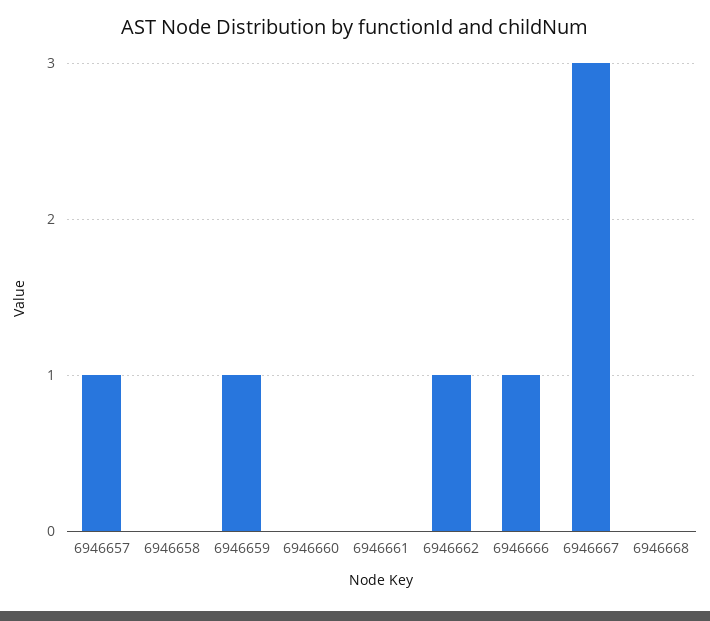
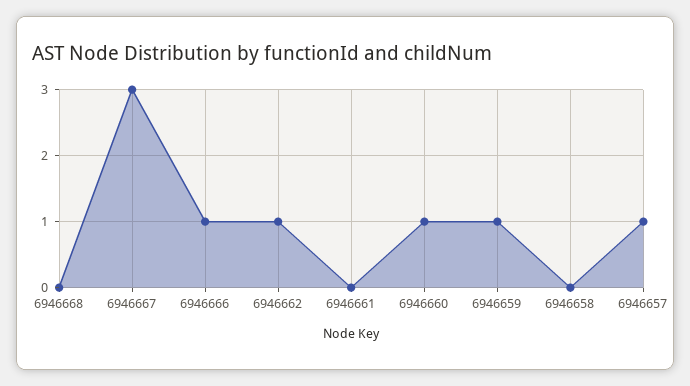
  {
    "6946657": 1,
    "6946658": 0,
    "6946659": 1,
-   "6946660": 0,
+   "6946660": 1,
    "6946661": 0,
    "6946662": 1,
    "6946666": 1,
    "6946667": 3,
    "6946668": 0
  }

